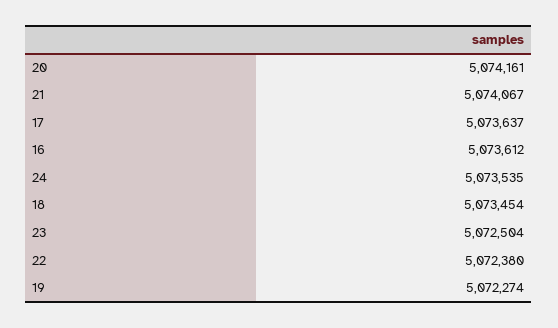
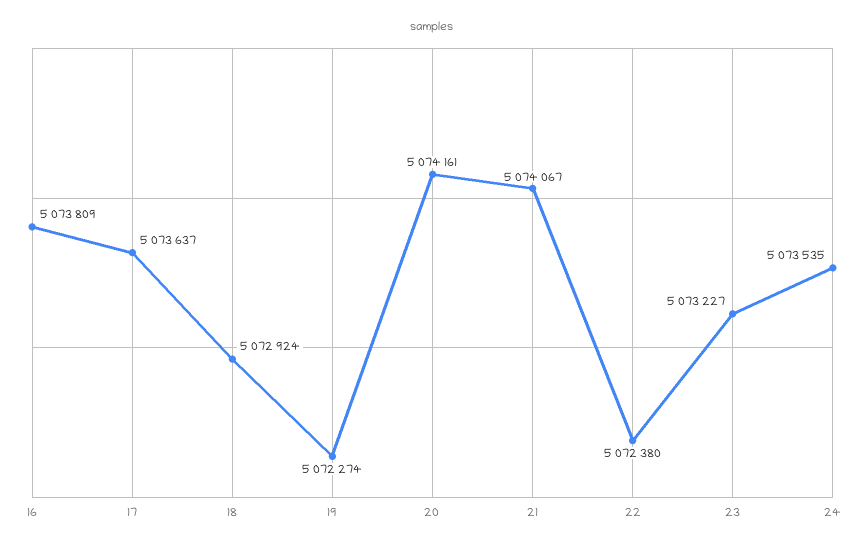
  {
    "20": 5074161,
    "21": 5074067,
    "17": 5073637,
-   "16": 5073612,
+   "16": 5073809,
    "24": 5073535,
-   "18": 5073454,
+   "18": 5072924,
-   "23": 5072504,
+   "23": 5073227,
    "22": 5072380,
    "19": 5072274
  }

